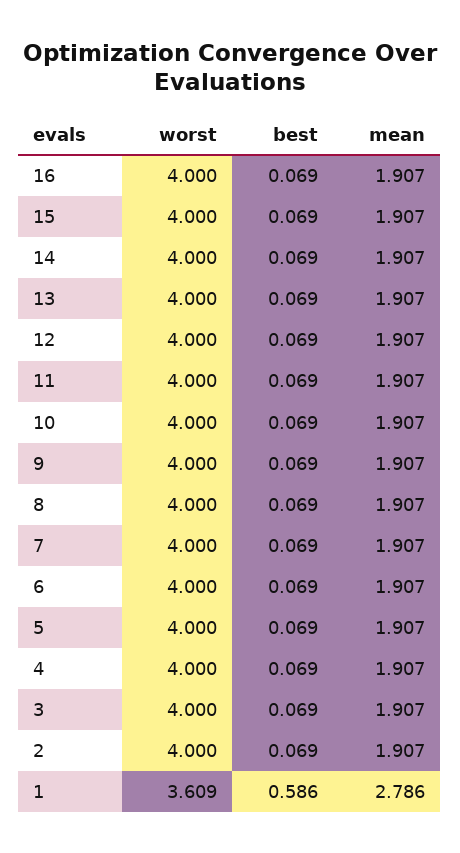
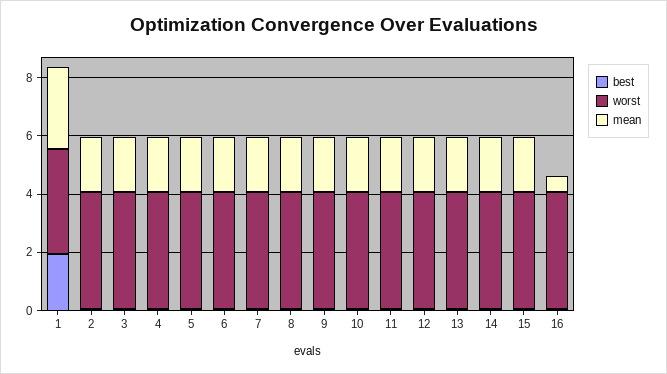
  {
    "worst": {
      "16": 4,
      "15": 4,
      "14": 4,
      "13": 4,
      "12": 4,
      "11": 4,
      "10": 4,
      "9": 4,
      "8": 4,
      "7": 4,
      "6": 4,
      "5": 4,
      "4": 4,
      "3": 4,
      "2": 4,
      "1": 3.609
    },
    "best": {
      "16": 0.069,
      "15": 0.069,
      "14": 0.069,
      "13": 0.069,
      "12": 0.069,
      "11": 0.069,
      "10": 0.069,
      "9": 0.069,
      "8": 0.069,
      "7": 0.069,
      "6": 0.069,
      "5": 0.069,
      "4": 0.069,
      "3": 0.069,
      "2": 0.069,
-     "1": 0.586
+     "1": 2
    },
    "mean": {
-     "16": 1.907,
+     "16": 0.5,
      "15": 1.907,
      "14": 1.907,
      "13": 1.907,
      "12": 1.907,
      "11": 1.907,
      "10": 1.907,
      "9": 1.907,
      "8": 1.907,
      "7": 1.907,
      "6": 1.907,
      "5": 1.907,
      "4": 1.907,
      "3": 1.907,
      "2": 1.907,
      "1": 2.786
    }
  }

